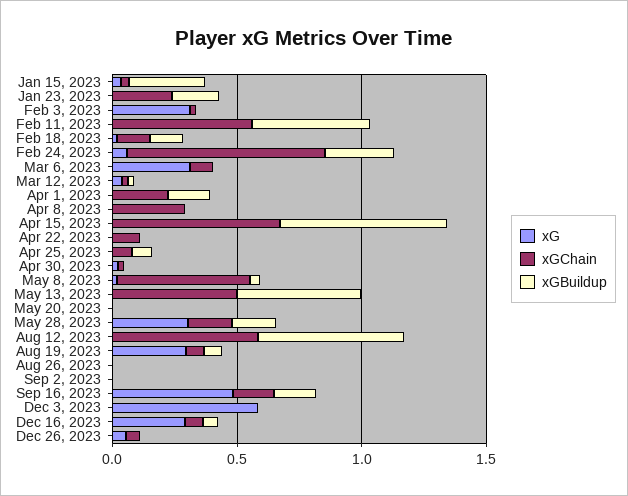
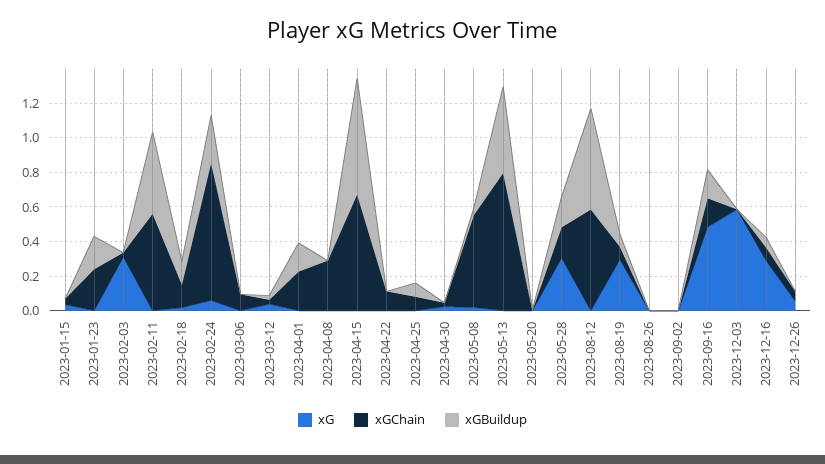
  {
    "xG": {
      "Jan 15, 2023": 0.05,
      "Jan 23, 2023": 0,
      "Feb 3, 2023": 0.3,
      "Feb 11, 2023": 0,
      "Feb 18, 2023": 0,
      "Feb 24, 2023": 0.05,
-     "Mar 6, 2023": 0.3,
+     "Mar 6, 2023": 0,
      "Mar 12, 2023": 0.05,
      "Apr 1, 2023": 0,
      "Apr 8, 2023": 0,
      "Apr 15, 2023": 0,
      "Apr 22, 2023": 0,
      "Apr 25, 2023": 0,
      "Apr 30, 2023": 0,
      "May 8, 2023": 0,
      "May 13, 2023": 0,
      "May 20, 2023": 0,
      "May 28, 2023": 0.3,
      "Aug 12, 2023": 0,
      "Aug 19, 2023": 0.3,
      "Aug 26, 2023": 0,
      "Sep 2, 2023": 0,
      "Sep 16, 2023": 0.5,
      "Dec 3, 2023": 0.6,
      "Dec 16, 2023": 0.3,
      "Dec 26, 2023": 0.05
    },
    "xGChain": {
      "Jan 15, 2023": 0.05,
      "Jan 23, 2023": 0.25,
      "Feb 3, 2023": 0.05,
      "Feb 11, 2023": 0.55,
      "Feb 18, 2023": 0.15,
      "Feb 24, 2023": 0.8,
      "Mar 6, 2023": 0.1,
      "Mar 12, 2023": 0,
      "Apr 1, 2023": 0.2,
      "Apr 8, 2023": 0.3,
      "Apr 15, 2023": 0.65,
      "Apr 22, 2023": 0.1,
      "Apr 25, 2023": 0.1,
      "Apr 30, 2023": 0,
      "May 8, 2023": 0.55,
-     "May 13, 2023": 0.5,
+     "May 13, 2023": 0.8,
      "May 20, 2023": 0,
      "May 28, 2023": 0.2,
      "Aug 12, 2023": 0.6,
      "Aug 19, 2023": 0.05,
      "Aug 26, 2023": 0,
      "Sep 2, 2023": 0,
      "Sep 16, 2023": 0.15,
      "Dec 3, 2023": 0,
      "Dec 16, 2023": 0.1,
      "Dec 26, 2023": 0.05
    },
    "xGBuildup": {
-     "Jan 15, 2023": 0.3,
+     "Jan 15, 2023": 0,
      "Jan 23, 2023": 0.2,
      "Feb 3, 2023": 0,
      "Feb 11, 2023": 0.45,
      "Feb 18, 2023": 0.15,
      "Feb 24, 2023": 0.3,
      "Mar 6, 2023": 0,
      "Mar 12, 2023": 0,
      "Apr 1, 2023": 0.15,
      "Apr 8, 2023": 0,
      "Apr 15, 2023": 0.65,
      "Apr 22, 2023": 0,
      "Apr 25, 2023": 0.1,
      "Apr 30, 2023": 0,
      "May 8, 2023": 0.05,
      "May 13, 2023": 0.5,
      "May 20, 2023": 0,
      "May 28, 2023": 0.2,
      "Aug 12, 2023": 0.6,
      "Aug 19, 2023": 0.05,
      "Aug 26, 2023": 0,
      "Sep 2, 2023": 0,
      "Sep 16, 2023": 0.15,
      "Dec 3, 2023": 0,
      "Dec 16, 2023": 0.05,
      "Dec 26, 2023": 0
    }
  }

